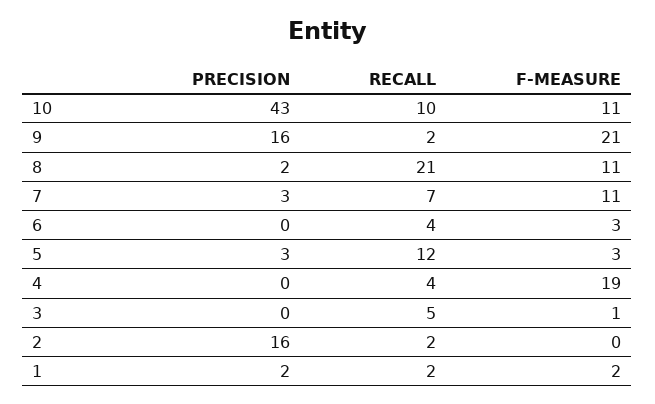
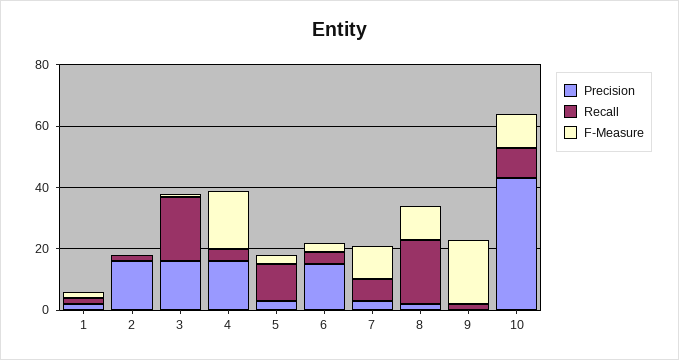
  {
    "PRECISION": {
      "10": 43,
-     "9": 16,
+     "9": 0,
      "8": 2,
      "7": 3,
-     "6": 0,
+     "6": 15,
      "5": 3,
-     "4": 0,
+     "4": 15,
-     "3": 0,
+     "3": 15,
      "2": 16,
      "1": 2
    },
    "RECALL": {
      "10": 10,
      "9": 2,
      "8": 21,
      "7": 7,
      "6": 4,
      "5": 12,
      "4": 4,
-     "3": 5,
+     "3": 20,
      "2": 2,
      "1": 2
    },
    "F-MEASURE": {
      "10": 11,
      "9": 21,
      "8": 11,
      "7": 11,
      "6": 3,
      "5": 3,
      "4": 19,
      "3": 1,
      "2": 0,
      "1": 2
    }
  }

